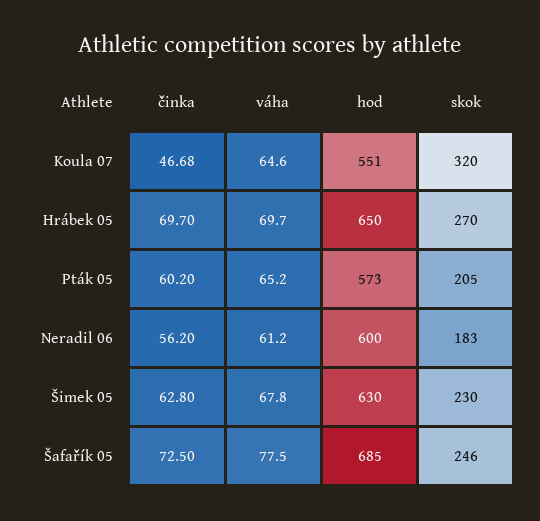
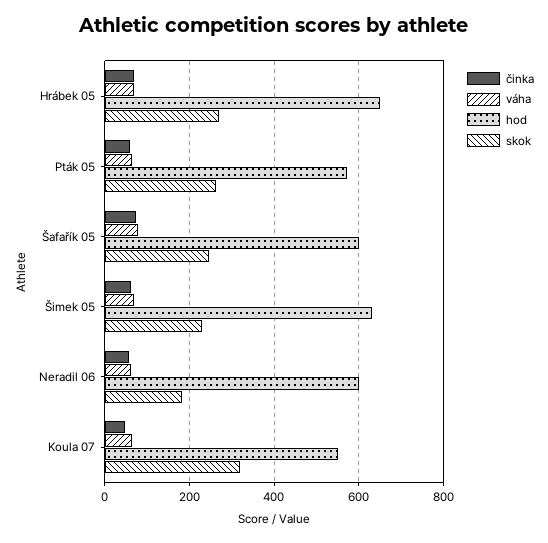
  {
    "činka": {
      "Koula 07": 46.68,
      "Hrábek 05": 69.7,
      "Pták 05": 60.2,
      "Neradil 06": 56.2,
      "Šimek 05": 62.8,
      "Šafařík 05": 72.5
    },
    "váha": {
      "Koula 07": 64.6,
      "Hrábek 05": 69.7,
      "Pták 05": 65.2,
      "Neradil 06": 61.2,
      "Šimek 05": 67.8,
      "Šafařík 05": 77.5
    },
    "hod": {
      "Koula 07": 551,
      "Hrábek 05": 650,
      "Pták 05": 573,
      "Neradil 06": 600,
      "Šimek 05": 630,
-     "Šafařík 05": 685
+     "Šafařík 05": 600
    },
    "skok": {
      "Koula 07": 320,
      "Hrábek 05": 270,
-     "Pták 05": 205,
+     "Pták 05": 260,
      "Neradil 06": 183,
      "Šimek 05": 230,
      "Šafařík 05": 246
    }
  }

